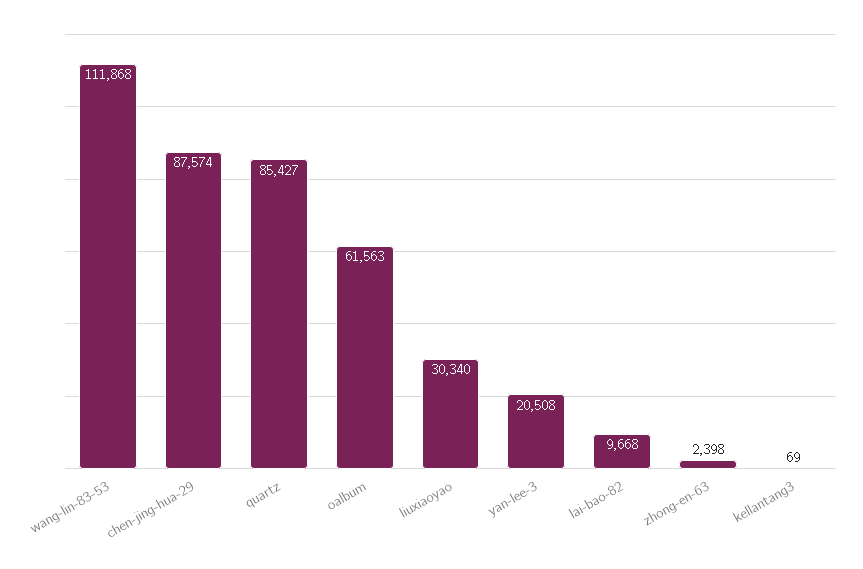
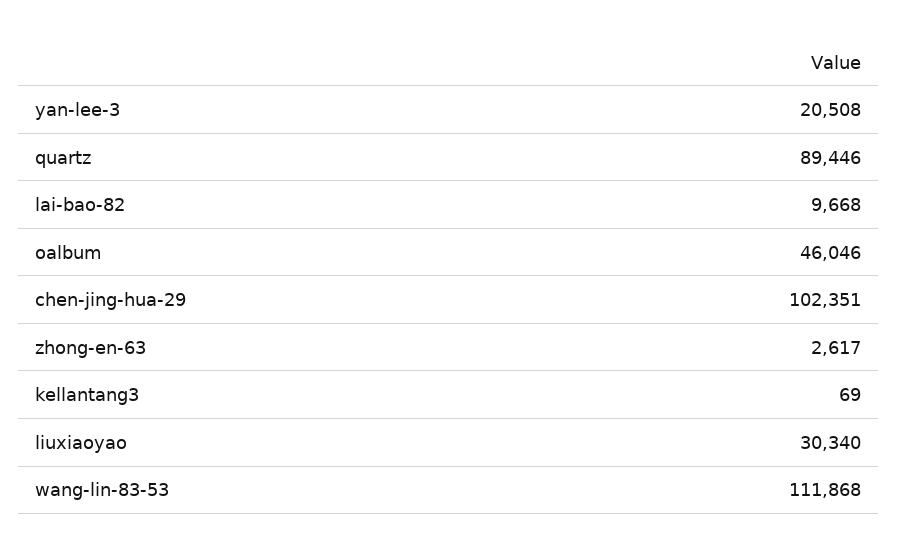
  {
    "wang-lin-83-53": 111868,
-   "chen-jing-hua-29": 87574,
+   "chen-jing-hua-29": 102351,
-   "quartz": 85427,
+   "quartz": 89446,
-   "oalbum": 61563,
+   "oalbum": 46046,
    "liuxiaoyao": 30340,
    "yan-lee-3": 20508,
    "lai-bao-82": 9668,
-   "zhong-en-63": 2398,
+   "zhong-en-63": 2617,
    "kellantang3": 69
  }

